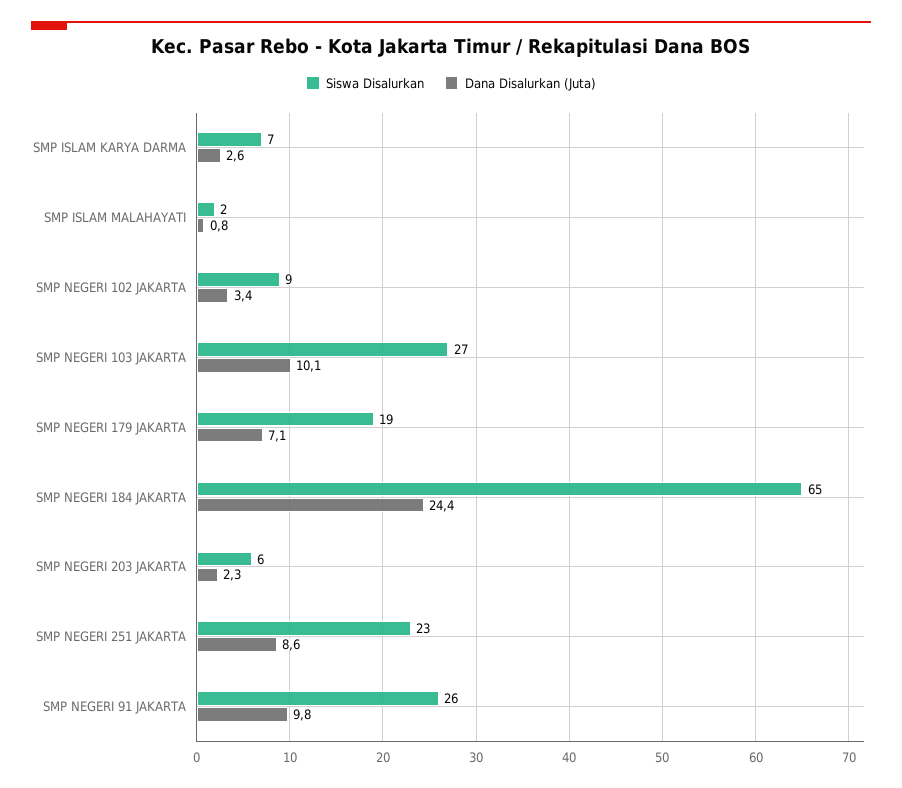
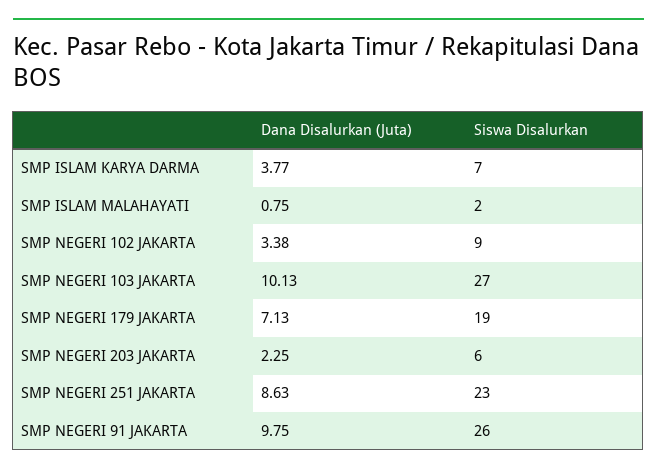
  {
    "Siswa Disalurkan": {
      "SMP ISLAM KARYA DARMA": 7,
      "SMP ISLAM MALAHAYATI": 2,
      "SMP NEGERI 102 JAKARTA": 9,
      "SMP NEGERI 103 JAKARTA": 27,
      "SMP NEGERI 179 JAKARTA": 19,
-     "SMP NEGERI 184 JAKARTA": 65,
      "SMP NEGERI 203 JAKARTA": 6,
      "SMP NEGERI 251 JAKARTA": 23,
      "SMP NEGERI 91 JAKARTA": 26
    },
    "Dana Disalurkan (Juta)": {
-     "SMP ISLAM KARYA DARMA": 2.6,
+     "SMP ISLAM KARYA DARMA": 3.77,
      "SMP ISLAM MALAHAYATI": 0.75,
      "SMP NEGERI 102 JAKARTA": 3.38,
      "SMP NEGERI 103 JAKARTA": 10.13,
      "SMP NEGERI 179 JAKARTA": 7.13,
-     "SMP NEGERI 184 JAKARTA": 24.4,
      "SMP NEGERI 203 JAKARTA": 2.25,
      "SMP NEGERI 251 JAKARTA": 8.63,
      "SMP NEGERI 91 JAKARTA": 9.75
    }
  }

